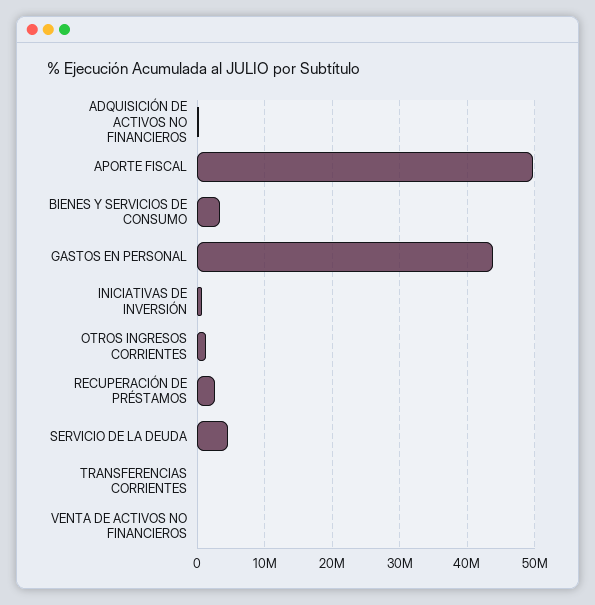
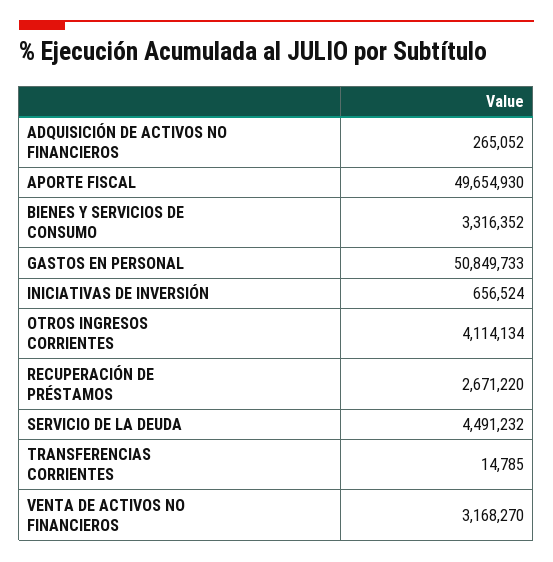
  {
    "ADQUISICIÓN DE ACTIVOS NO FINANCIEROS": 265052,
    "APORTE FISCAL": 49654930,
    "BIENES Y SERVICIOS DE CONSUMO": 3316352,
-   "GASTOS EN PERSONAL": 44000000,
+   "GASTOS EN PERSONAL": 50849733,
    "INICIATIVAS DE INVERSIÓN": 656524,
-   "OTROS INGRESOS CORRIENTES": 1000000,
+   "OTROS INGRESOS CORRIENTES": 4114134,
    "RECUPERACIÓN DE PRÉSTAMOS": 2671220,
    "SERVICIO DE LA DEUDA": 4491232,
    "TRANSFERENCIAS CORRIENTES": 14785,
-   "VENTA DE ACTIVOS NO FINANCIEROS": 0
+   "VENTA DE ACTIVOS NO FINANCIEROS": 3168270
  }

